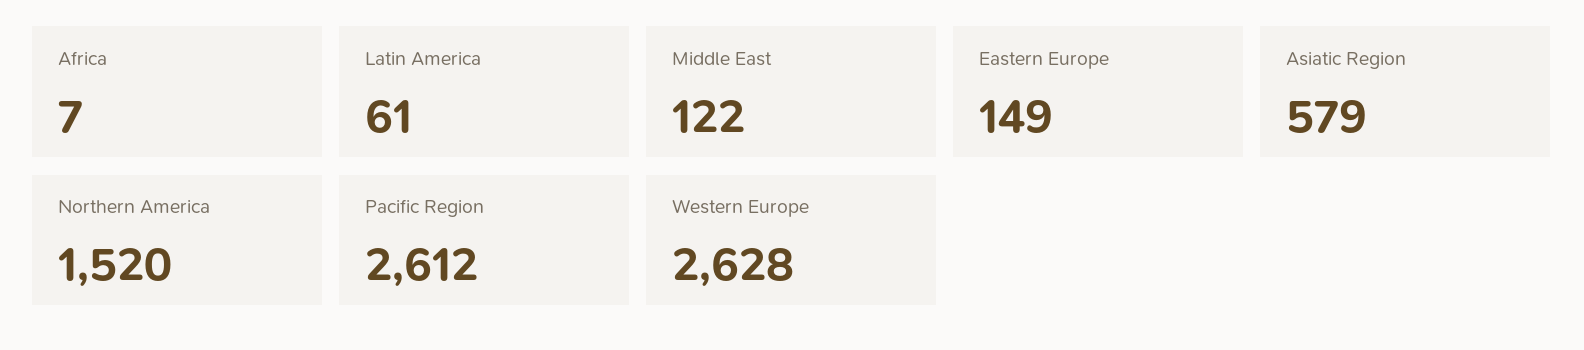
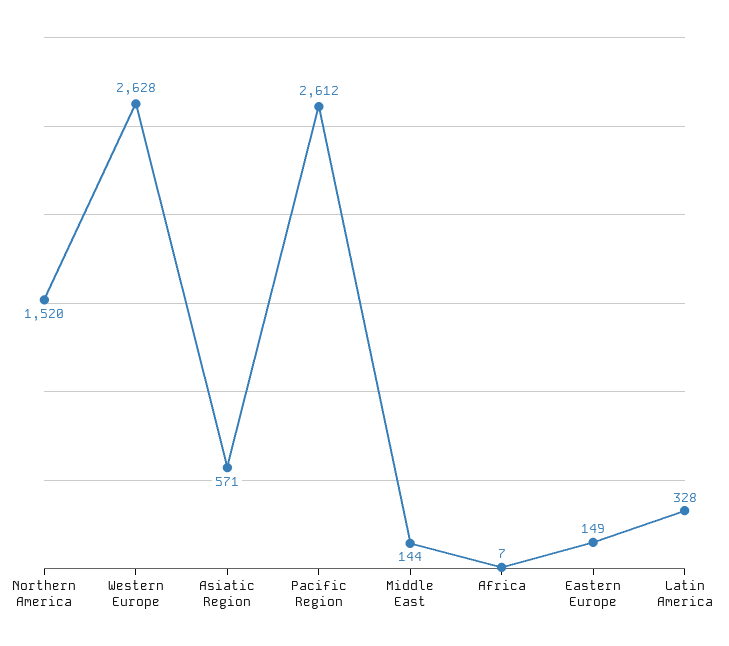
  {
    "Africa": 7,
-   "Latin America": 61,
+   "Latin America": 328,
-   "Middle East": 122,
+   "Middle East": 144,
    "Eastern Europe": 149,
-   "Asiatic Region": 579,
+   "Asiatic Region": 571,
    "Northern America": 1520,
    "Pacific Region": 2612,
    "Western Europe": 2628
  }

